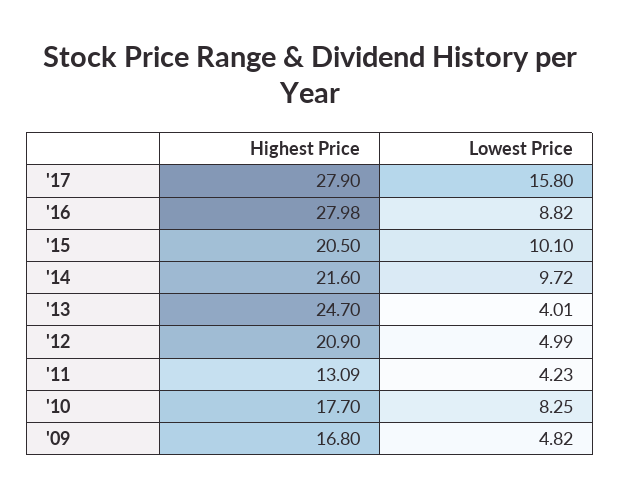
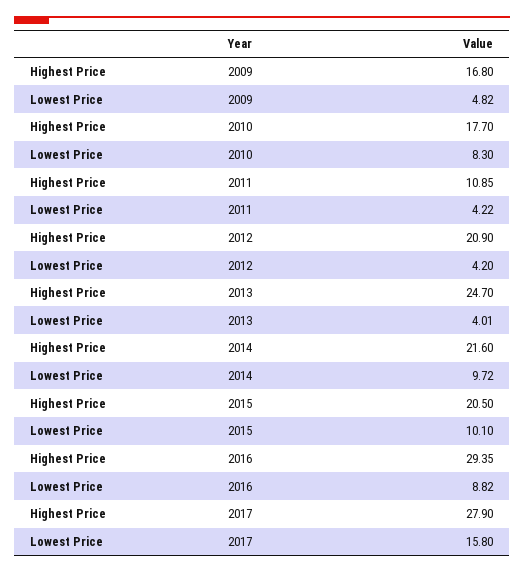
  {
    "Highest Price": {
      "'17": 27.9,
-     "'16": 27.98,
+     "'16": 29.35,
      "'15": 20.5,
      "'14": 21.6,
      "'13": 24.7,
      "'12": 20.9,
-     "'11": 13.09,
+     "'11": 10.85,
      "'10": 17.7,
      "'09": 16.8
    },
    "Lowest Price": {
      "'17": 15.8,
      "'16": 8.82,
      "'15": 10.1,
      "'14": 9.72,
      "'13": 4.01,
-     "'12": 4.99,
+     "'12": 4.2,
-     "'11": 4.23,
+     "'11": 4.22,
-     "'10": 8.25,
+     "'10": 8.3,
      "'09": 4.82
    }
  }

